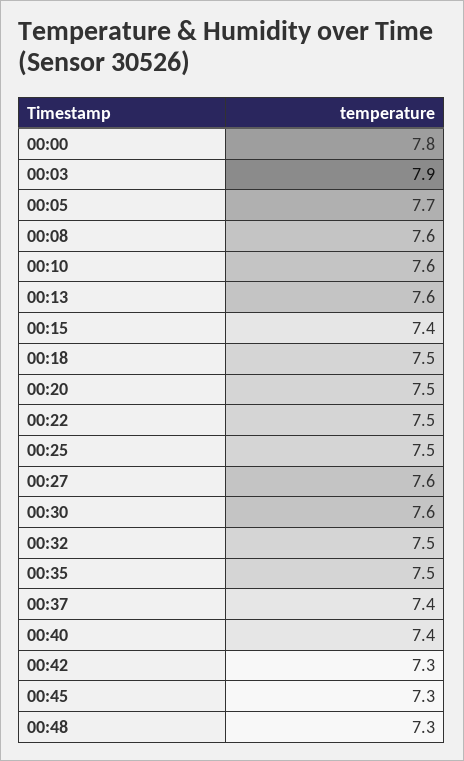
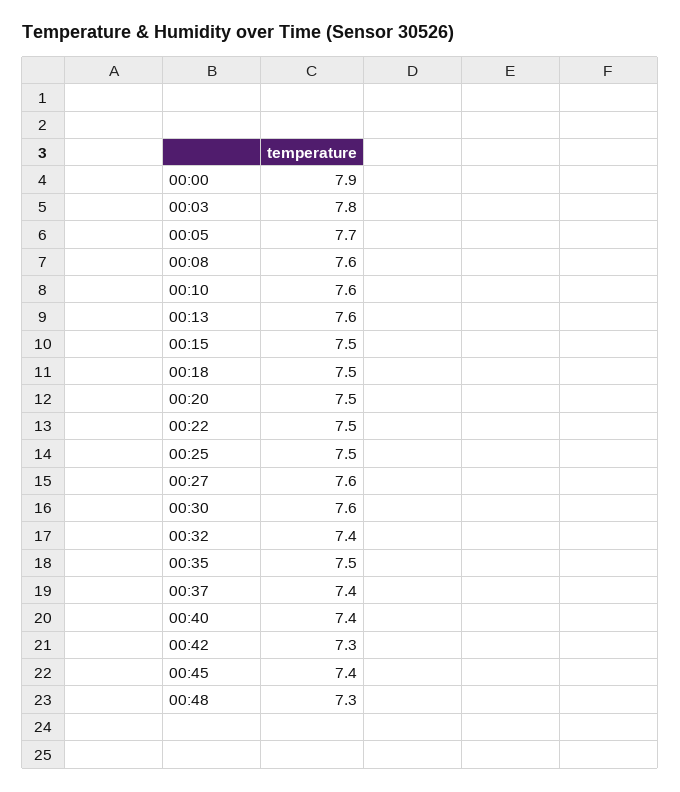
  {
-   "00:00": 7.8,
+   "00:00": 7.9,
-   "00:03": 7.9,
+   "00:03": 7.8,
    "00:05": 7.7,
    "00:08": 7.6,
    "00:10": 7.6,
    "00:13": 7.6,
-   "00:15": 7.4,
+   "00:15": 7.5,
    "00:18": 7.5,
    "00:20": 7.5,
    "00:22": 7.5,
    "00:25": 7.5,
    "00:27": 7.6,
    "00:30": 7.6,
-   "00:32": 7.5,
+   "00:32": 7.4,
    "00:35": 7.5,
    "00:37": 7.4,
    "00:40": 7.4,
    "00:42": 7.3,
-   "00:45": 7.3,
+   "00:45": 7.4,
    "00:48": 7.3
  }

